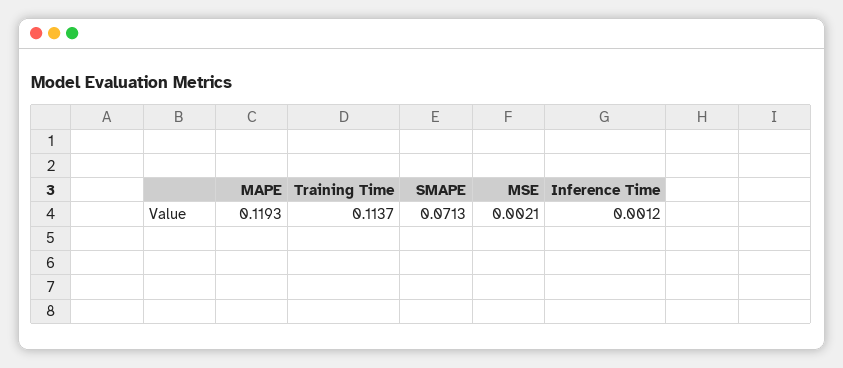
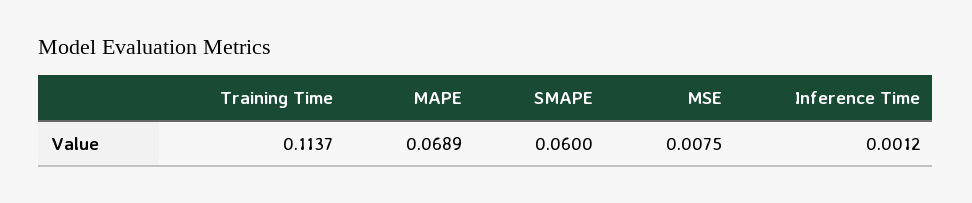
  {
-   "MAPE": 0.1193,
+   "MAPE": 0.0689,
    "Training Time": 0.1137,
-   "SMAPE": 0.0713,
+   "SMAPE": 0.06,
-   "MSE": 0.0021,
+   "MSE": 0.0075,
    "Inference Time": 0.0012
  }

